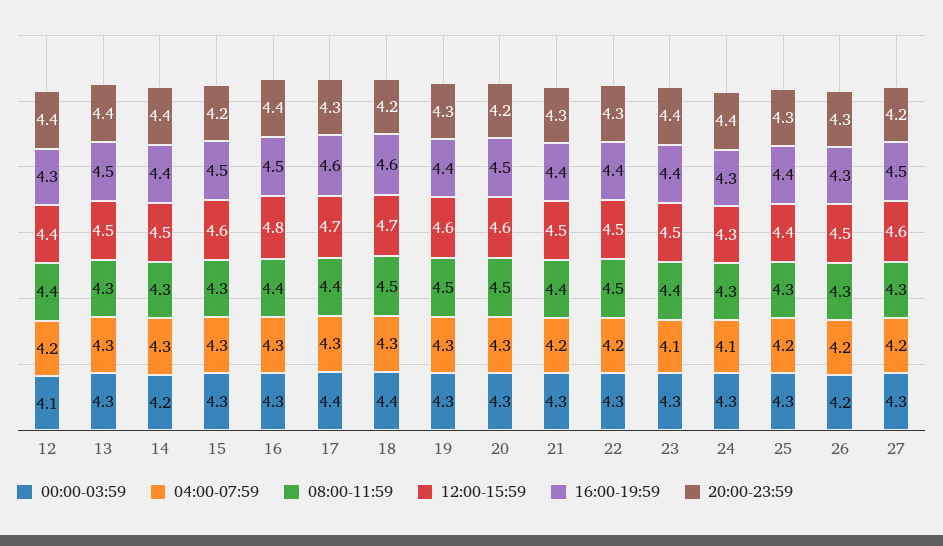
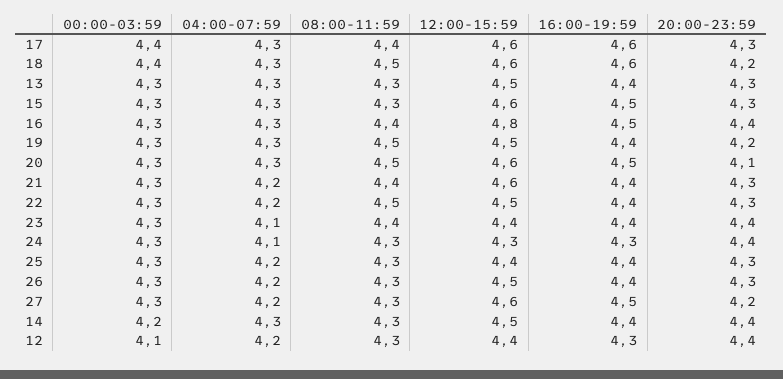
  {
    "00:00-03:59": {
      "12": 4.1,
      "13": 4.3,
      "14": 4.2,
      "15": 4.3,
      "16": 4.3,
      "17": 4.4,
      "18": 4.4,
      "19": 4.3,
      "20": 4.3,
      "21": 4.3,
      "22": 4.3,
      "23": 4.3,
      "24": 4.3,
      "25": 4.3,
-     "26": 4.2,
+     "26": 4.3,
      "27": 4.3
    },
    "04:00-07:59": {
      "12": 4.2,
      "13": 4.3,
      "14": 4.3,
      "15": 4.3,
      "16": 4.3,
      "17": 4.3,
      "18": 4.3,
      "19": 4.3,
      "20": 4.3,
      "21": 4.2,
      "22": 4.2,
      "23": 4.1,
      "24": 4.1,
      "25": 4.2,
      "26": 4.2,
      "27": 4.2
    },
    "08:00-11:59": {
-     "12": 4.4,
+     "12": 4.3,
      "13": 4.3,
      "14": 4.3,
      "15": 4.3,
      "16": 4.4,
      "17": 4.4,
      "18": 4.5,
      "19": 4.5,
      "20": 4.5,
      "21": 4.4,
      "22": 4.5,
      "23": 4.4,
      "24": 4.3,
      "25": 4.3,
      "26": 4.3,
      "27": 4.3
    },
    "12:00-15:59": {
      "12": 4.4,
      "13": 4.5,
      "14": 4.5,
      "15": 4.6,
      "16": 4.8,
-     "17": 4.7,
+     "17": 4.6,
-     "18": 4.7,
+     "18": 4.6,
-     "19": 4.6,
+     "19": 4.5,
      "20": 4.6,
-     "21": 4.5,
+     "21": 4.6,
      "22": 4.5,
-     "23": 4.5,
+     "23": 4.4,
      "24": 4.3,
      "25": 4.4,
      "26": 4.5,
      "27": 4.6
    },
    "16:00-19:59": {
      "12": 4.3,
-     "13": 4.5,
+     "13": 4.4,
      "14": 4.4,
      "15": 4.5,
      "16": 4.5,
      "17": 4.6,
      "18": 4.6,
      "19": 4.4,
      "20": 4.5,
      "21": 4.4,
      "22": 4.4,
      "23": 4.4,
      "24": 4.3,
      "25": 4.4,
-     "26": 4.3,
+     "26": 4.4,
      "27": 4.5
    },
    "20:00-23:59": {
      "12": 4.4,
-     "13": 4.4,
+     "13": 4.3,
      "14": 4.4,
-     "15": 4.2,
+     "15": 4.3,
      "16": 4.4,
      "17": 4.3,
      "18": 4.2,
-     "19": 4.3,
+     "19": 4.2,
-     "20": 4.2,
+     "20": 4.1,
      "21": 4.3,
      "22": 4.3,
      "23": 4.4,
      "24": 4.4,
      "25": 4.3,
      "26": 4.3,
      "27": 4.2
    }
  }

